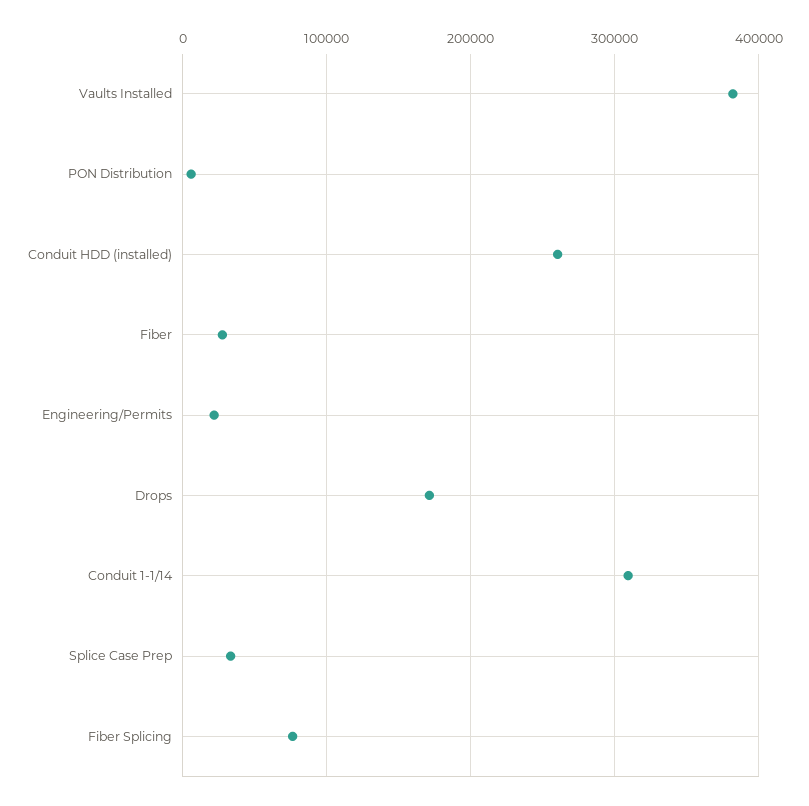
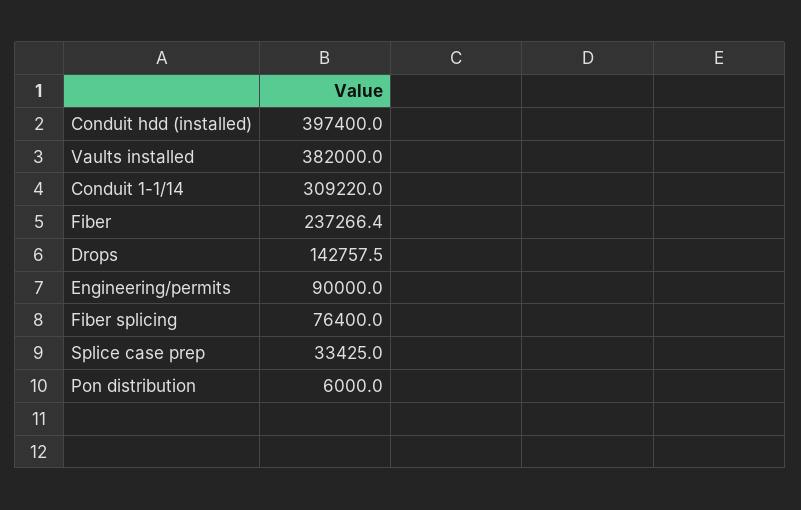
  {
    "Vaults Installed": 382000,
    "PON Distribution": 6000,
-   "Conduit HDD (installed)": 260000,
+   "Conduit HDD (installed)": 397400,
-   "Fiber": 30000,
+   "Fiber": 237266.4,
-   "Engineering/Permits": 20000,
+   "Engineering/Permits": 90000,
-   "Drops": 170000,
+   "Drops": 142757.5,
    "Conduit 1-1/14": 309220,
    "Splice Case Prep": 33425,
    "Fiber Splicing": 76400
  }

